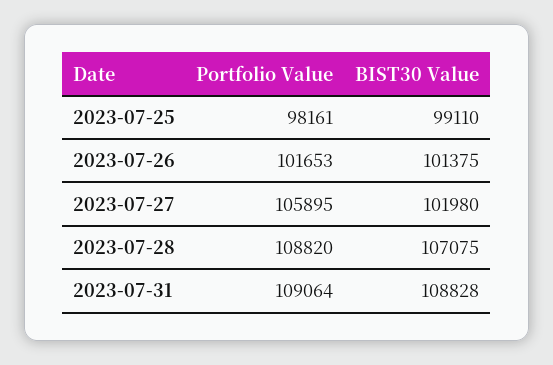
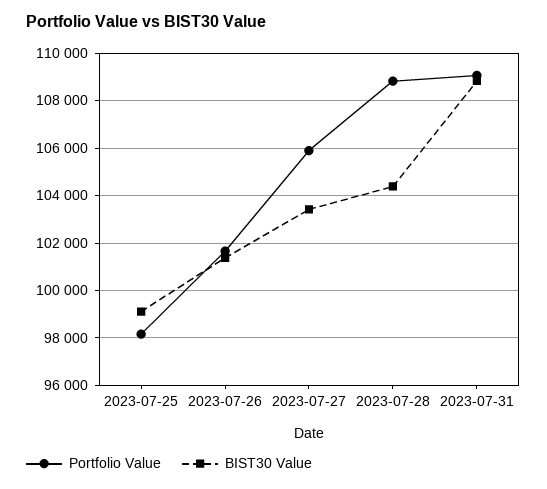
  {
    "Portfolio Value": {
      "2023-07-25": 98161,
      "2023-07-26": 101653,
      "2023-07-27": 105895,
      "2023-07-28": 108820,
      "2023-07-31": 109064
    },
    "BIST30 Value": {
      "2023-07-25": 99110,
      "2023-07-26": 101375,
-     "2023-07-27": 101980,
+     "2023-07-27": 103500,
-     "2023-07-28": 107075,
+     "2023-07-28": 104500,
      "2023-07-31": 108828
    }
  }

